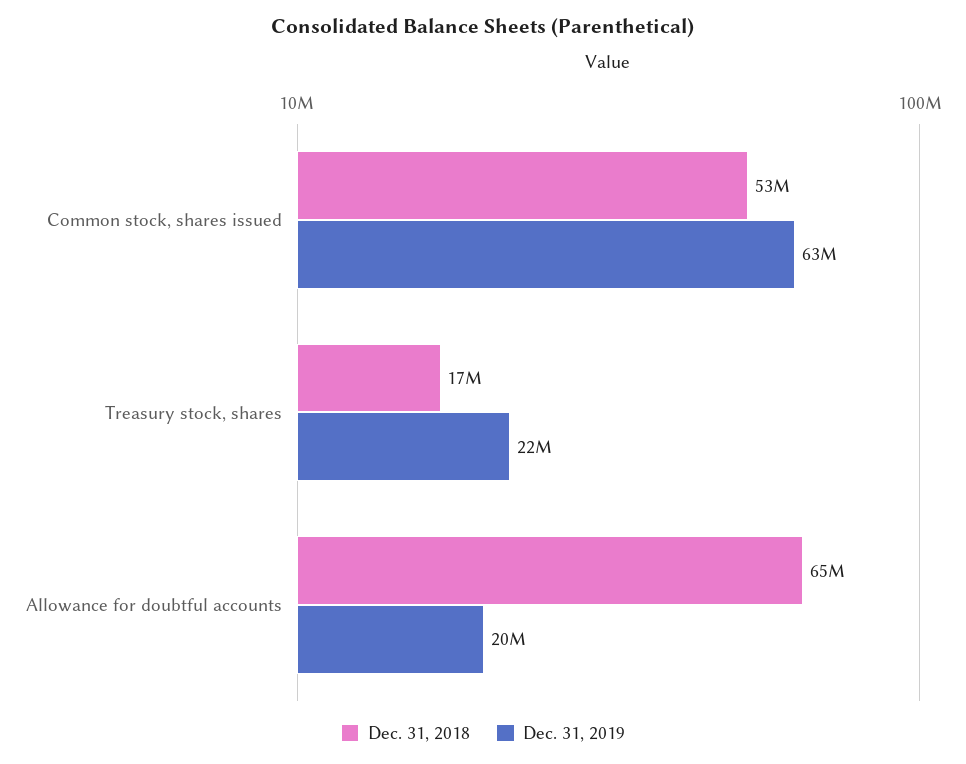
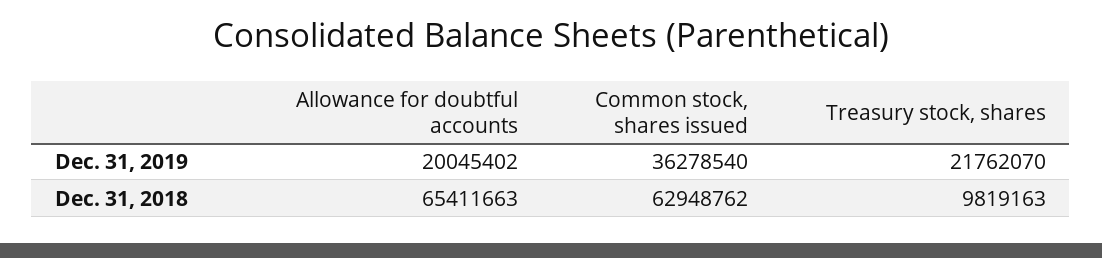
  {
    "Dec. 31, 2018": {
-     "Common stock, shares issued": 53000000,
+     "Common stock, shares issued": 62948762,
-     "Treasury stock, shares": 17000000,
+     "Treasury stock, shares": 9819163,
      "Allowance for doubtful accounts": 65411663
    },
    "Dec. 31, 2019": {
-     "Common stock, shares issued": 63000000,
+     "Common stock, shares issued": 36278540,
      "Treasury stock, shares": 21762070,
      "Allowance for doubtful accounts": 20045402
    }
  }

